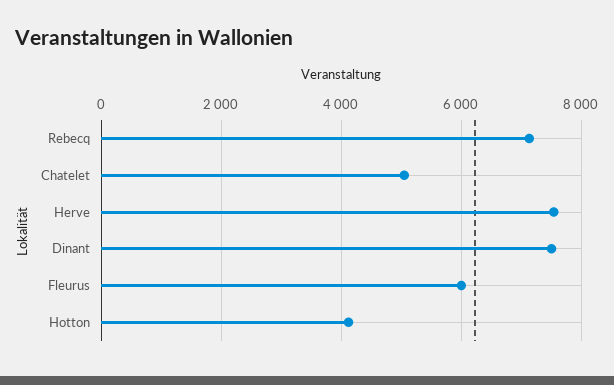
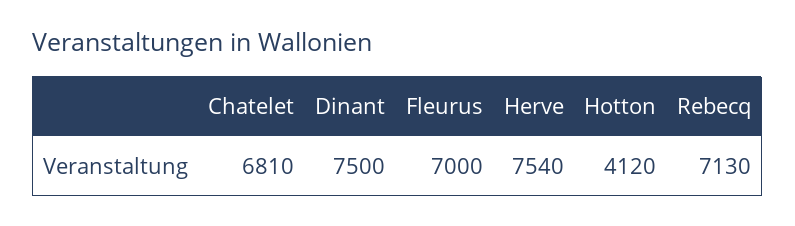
  {
    "Rebecq": 7130,
-   "Chatelet": 5000,
+   "Chatelet": 6810,
    "Herve": 7540,
    "Dinant": 7500,
-   "Fleurus": 6000,
+   "Fleurus": 7000,
    "Hotton": 4120
  }

